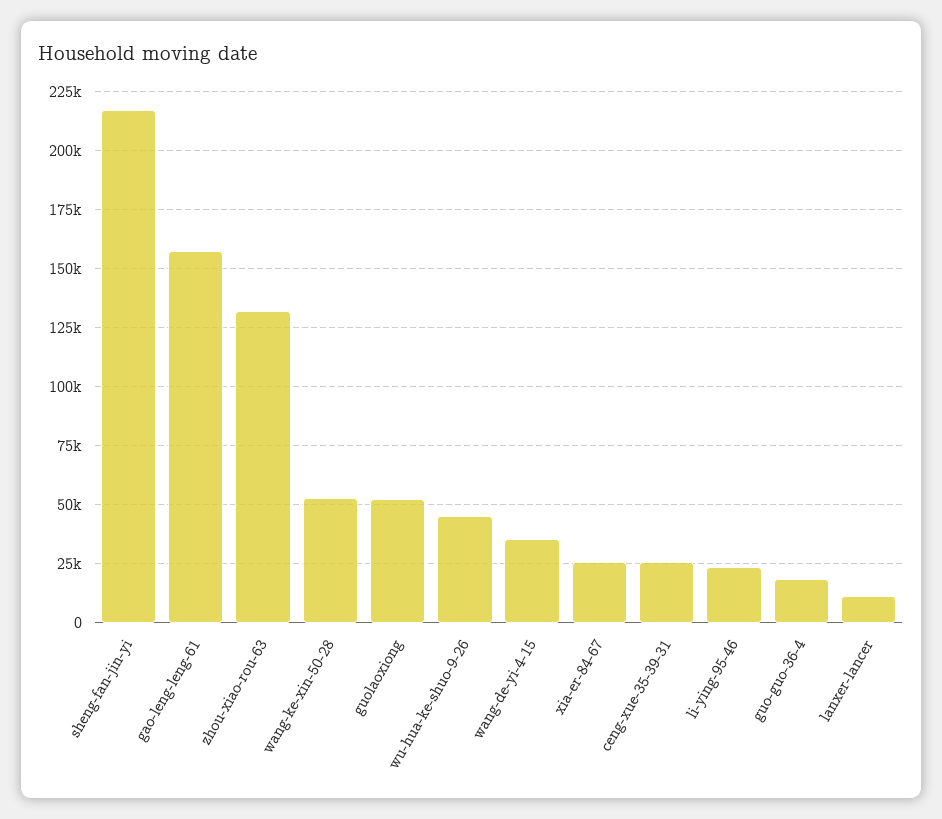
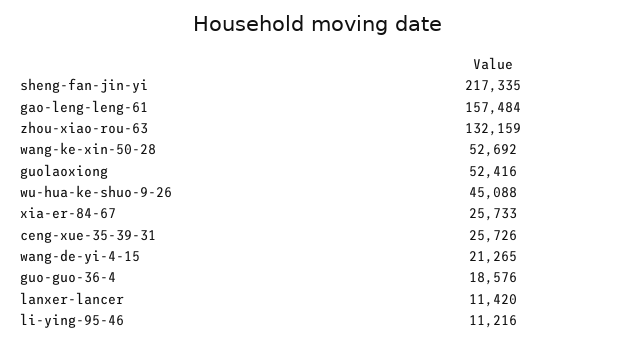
  {
    "sheng-fan-jin-yi": 217335,
    "gao-leng-leng-61": 157484,
    "zhou-xiao-rou-63": 132159,
    "wang-ke-xin-50-28": 52692,
    "guolaoxiong": 52416,
    "wu-hua-ke-shuo-9-26": 45088,
-   "wang-de-yi-4-15": 35000,
+   "wang-de-yi-4-15": 21265,
    "xia-er-84-67": 25733,
    "ceng-xue-35-39-31": 25726,
-   "li-ying-95-46": 25000,
+   "li-ying-95-46": 11216,
    "guo-guo-36-4": 18576,
    "lanxer-lancer": 11420
  }

